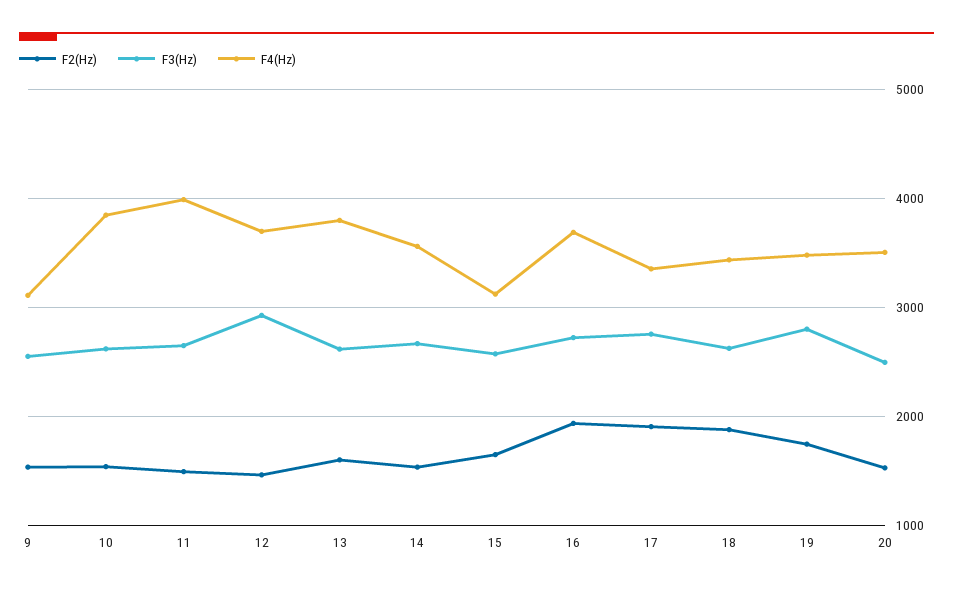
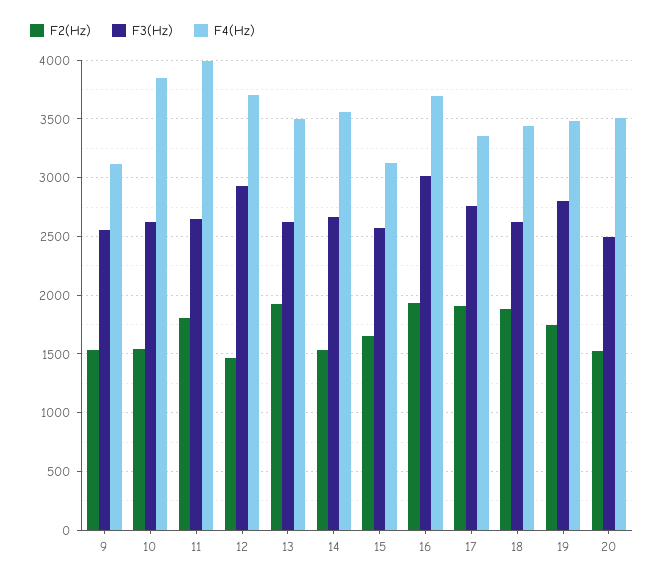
  {
    "F2(Hz)": {
      "9": 1500,
      "10": 1500,
-     "11": 1500,
+     "11": 1800,
      "12": 1500,
-     "13": 1600,
+     "13": 1900,
      "14": 1500,
      "15": 1700,
      "16": 1900,
      "17": 1900,
      "18": 1900,
      "19": 1700,
      "20": 1500
    },
    "F3(Hz)": {
      "9": 2600,
      "10": 2600,
      "11": 2700,
      "12": 2900,
      "13": 2600,
      "14": 2700,
      "15": 2600,
-     "16": 2700,
+     "16": 3000,
      "17": 2800,
      "18": 2600,
      "19": 2800,
      "20": 2500
    },
    "F4(Hz)": {
      "9": 3100,
      "10": 3800,
      "11": 4000,
      "12": 3700,
-     "13": 3800,
+     "13": 3500,
      "14": 3600,
      "15": 3100,
      "16": 3700,
      "17": 3400,
      "18": 3400,
      "19": 3500,
      "20": 3500
    }
  }

